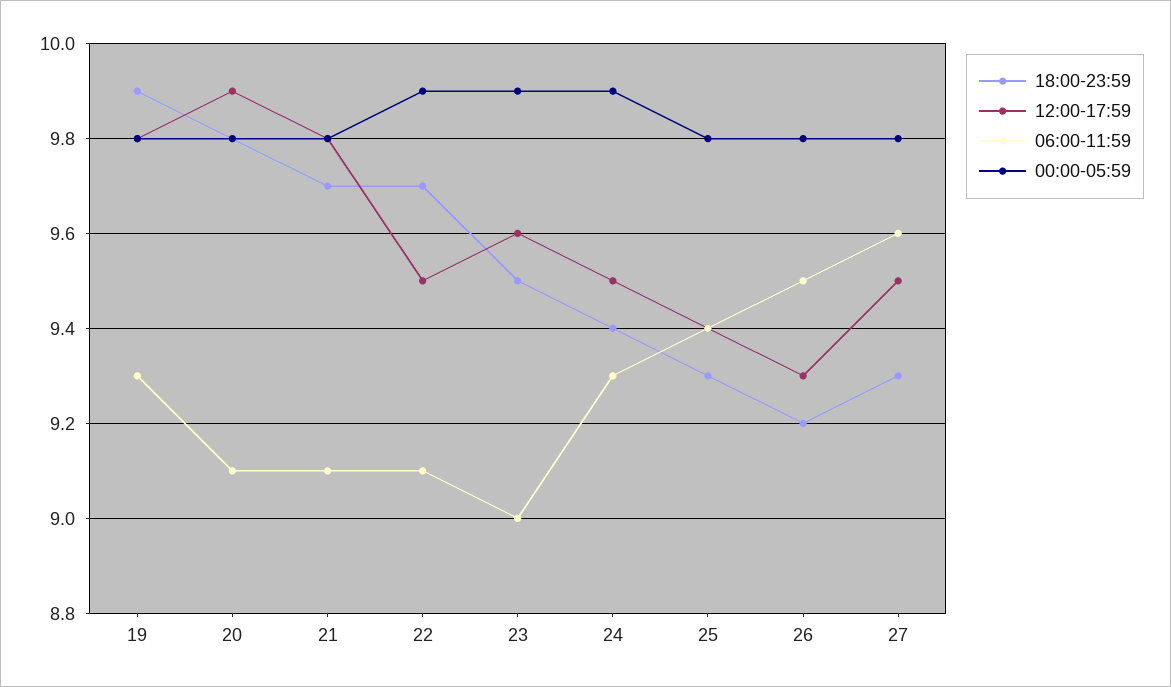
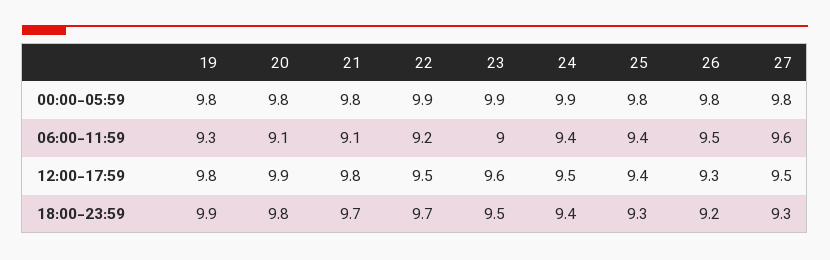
  {
    "18:00-23:59": {
      "19": 9.9,
      "20": 9.8,
      "21": 9.7,
      "22": 9.7,
      "23": 9.5,
      "24": 9.4,
      "25": 9.3,
      "26": 9.2,
      "27": 9.3
    },
    "12:00-17:59": {
      "19": 9.8,
      "20": 9.9,
      "21": 9.8,
      "22": 9.5,
      "23": 9.6,
      "24": 9.5,
      "25": 9.4,
      "26": 9.3,
      "27": 9.5
    },
    "06:00-11:59": {
      "19": 9.3,
      "20": 9.1,
      "21": 9.1,
-     "22": 9.1,
+     "22": 9.2,
      "23": 9,
-     "24": 9.3,
+     "24": 9.4,
      "25": 9.4,
      "26": 9.5,
      "27": 9.6
    },
    "00:00-05:59": {
      "19": 9.8,
      "20": 9.8,
      "21": 9.8,
      "22": 9.9,
      "23": 9.9,
      "24": 9.9,
      "25": 9.8,
      "26": 9.8,
      "27": 9.8
    }
  }

